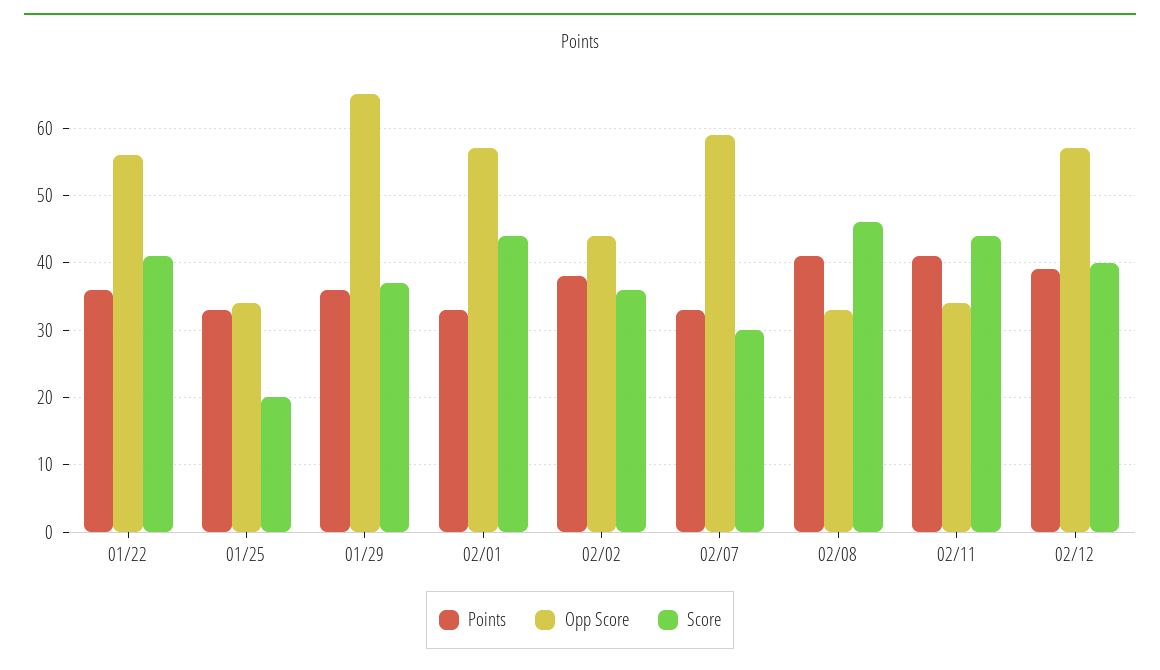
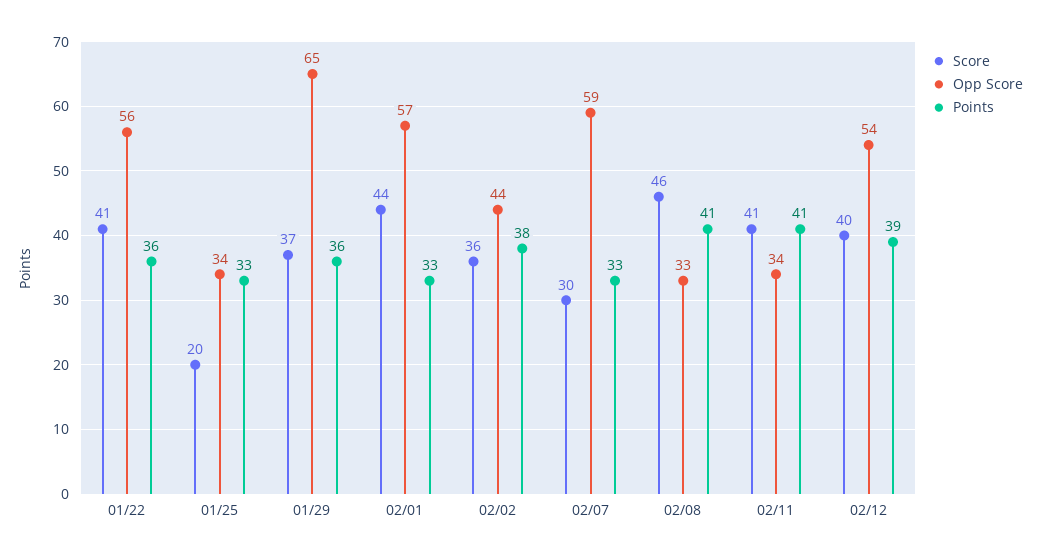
  {
    "Points": {
      "01/22": 36,
      "01/25": 33,
      "01/29": 36,
      "02/01": 33,
      "02/02": 38,
      "02/07": 33,
      "02/08": 41,
      "02/11": 41,
      "02/12": 39
    },
    "Opp Score": {
      "01/22": 56,
      "01/25": 34,
      "01/29": 65,
      "02/01": 57,
      "02/02": 44,
      "02/07": 59,
      "02/08": 33,
      "02/11": 34,
-     "02/12": 57
+     "02/12": 54
    },
    "Score": {
      "01/22": 41,
      "01/25": 20,
      "01/29": 37,
      "02/01": 44,
      "02/02": 36,
      "02/07": 30,
      "02/08": 46,
-     "02/11": 44,
+     "02/11": 41,
      "02/12": 40
    }
  }

